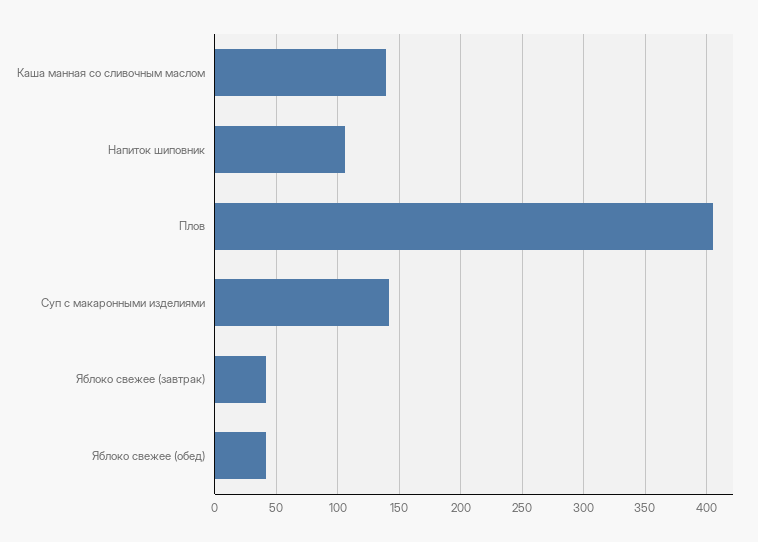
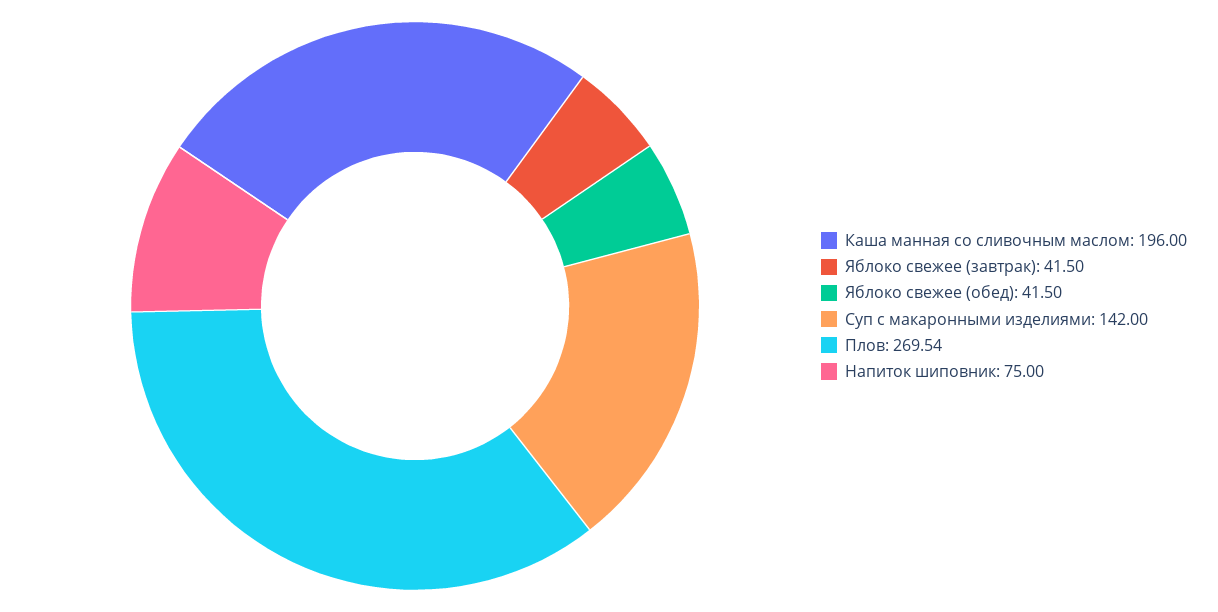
  {
-   "Каша манная со сливочным маслом": 140,
+   "Каша манная со сливочным маслом": 196,
-   "Напиток шиповник": 105,
+   "Напиток шиповник": 75,
-   "Плов": 405,
+   "Плов": 269.54,
    "Суп с макаронными изделиями": 142,
    "Яблоко свежее (завтрак)": 41.5,
    "Яблоко свежее (обед)": 41.5
  }

